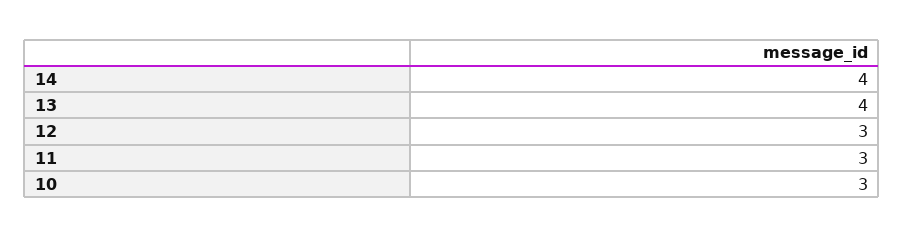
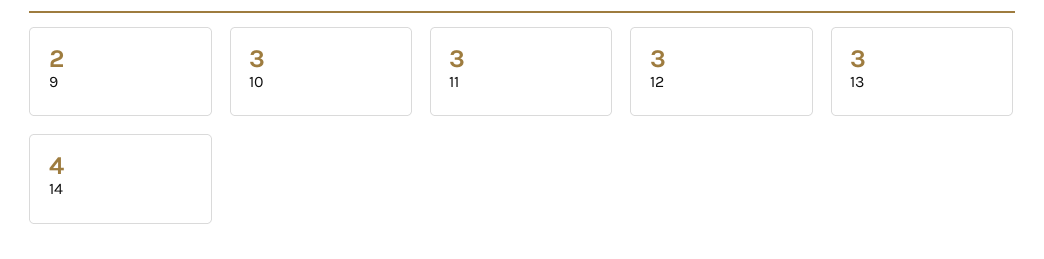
  {
    "14": 4,
-   "13": 4,
+   "13": 3,
    "12": 3,
    "11": 3,
-   "10": 3
+   "10": 3,
+   "9": 2
  }

